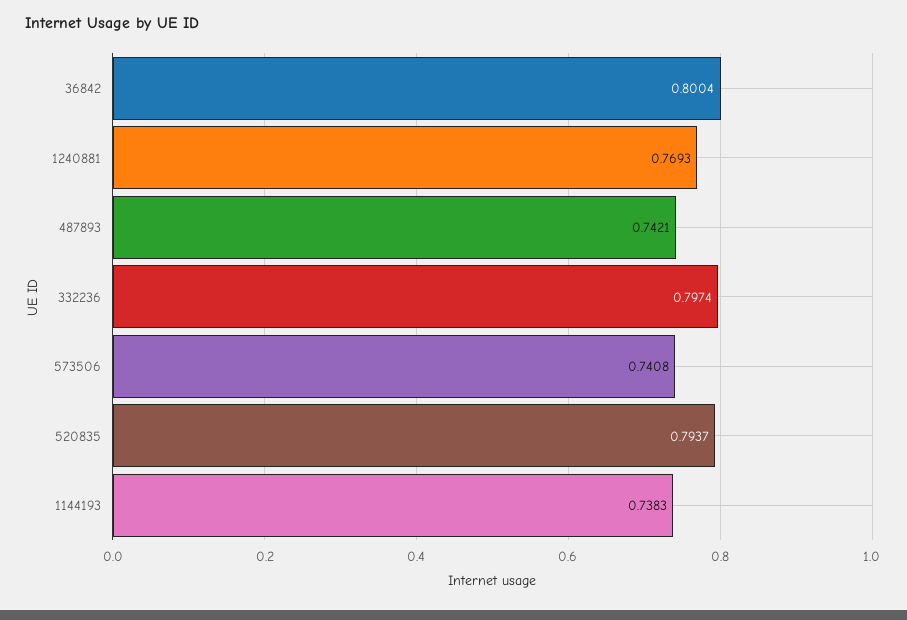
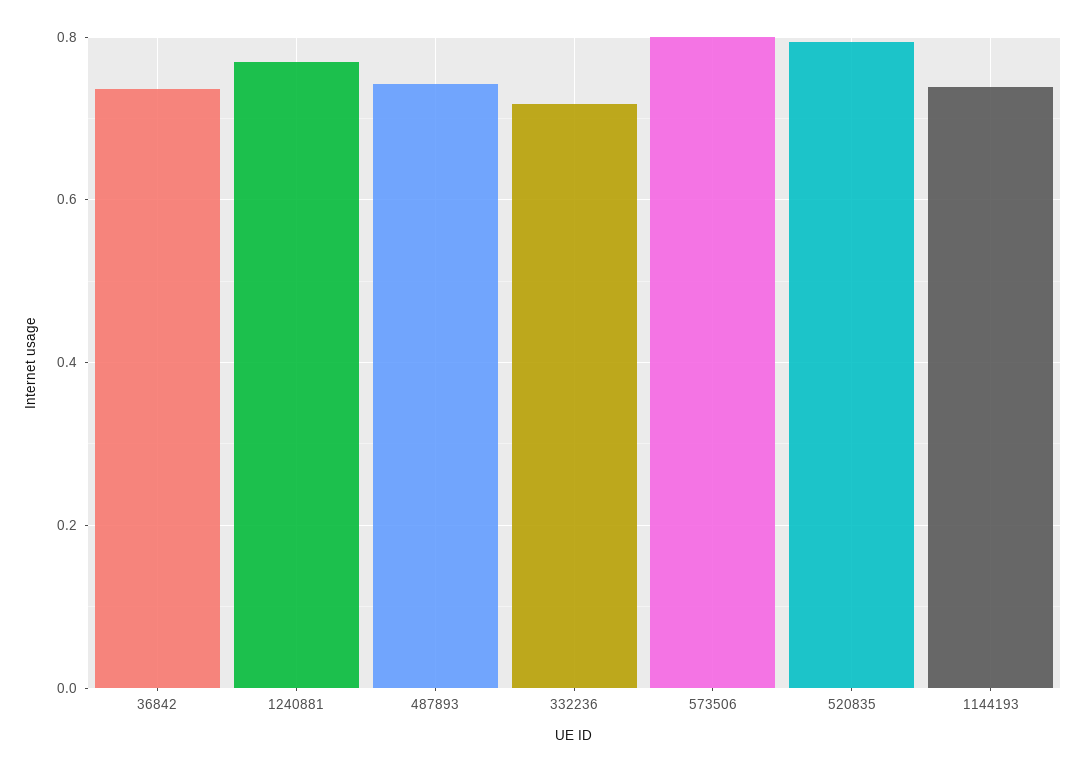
  {
-   "36842": 0.8004,
+   "36842": 0.74,
    "1240881": 0.7693,
    "487893": 0.7421,
-   "332236": 0.7974,
+   "332236": 0.72,
-   "573506": 0.7408,
+   "573506": 0.8,
    "520835": 0.7937,
    "1144193": 0.7383
  }

